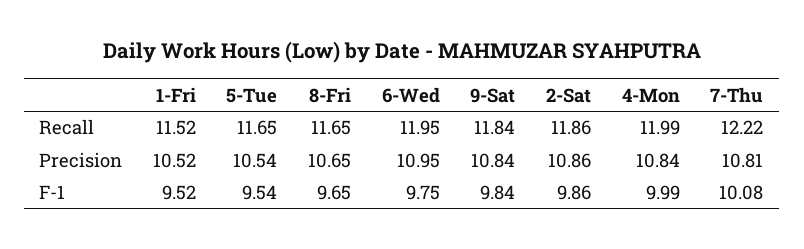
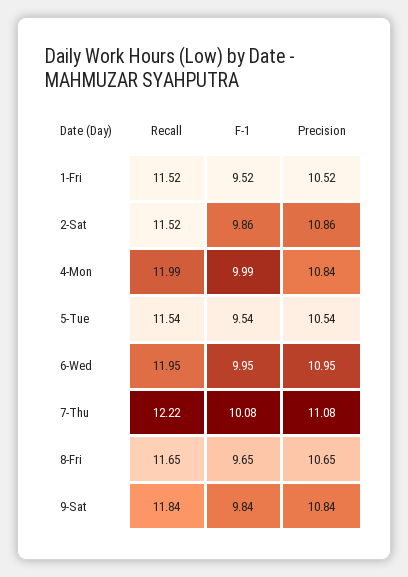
  {
    "1-Fri": {
      "Recall": 11.52,
      "Precision": 10.52,
      "F-1": 9.52
    },
    "5-Tue": {
-     "Recall": 11.65,
+     "Recall": 11.54,
      "Precision": 10.54,
      "F-1": 9.54
    },
    "8-Fri": {
      "Recall": 11.65,
      "Precision": 10.65,
      "F-1": 9.65
    },
    "6-Wed": {
      "Recall": 11.95,
      "Precision": 10.95,
-     "F-1": 9.75
+     "F-1": 9.95
    },
    "9-Sat": {
      "Recall": 11.84,
      "Precision": 10.84,
      "F-1": 9.84
    },
    "2-Sat": {
-     "Recall": 11.86,
+     "Recall": 11.52,
      "Precision": 10.86,
      "F-1": 9.86
    },
    "4-Mon": {
      "Recall": 11.99,
      "Precision": 10.84,
      "F-1": 9.99
    },
    "7-Thu": {
      "Recall": 12.22,
-     "Precision": 10.81,
+     "Precision": 11.08,
      "F-1": 10.08
    }
  }

